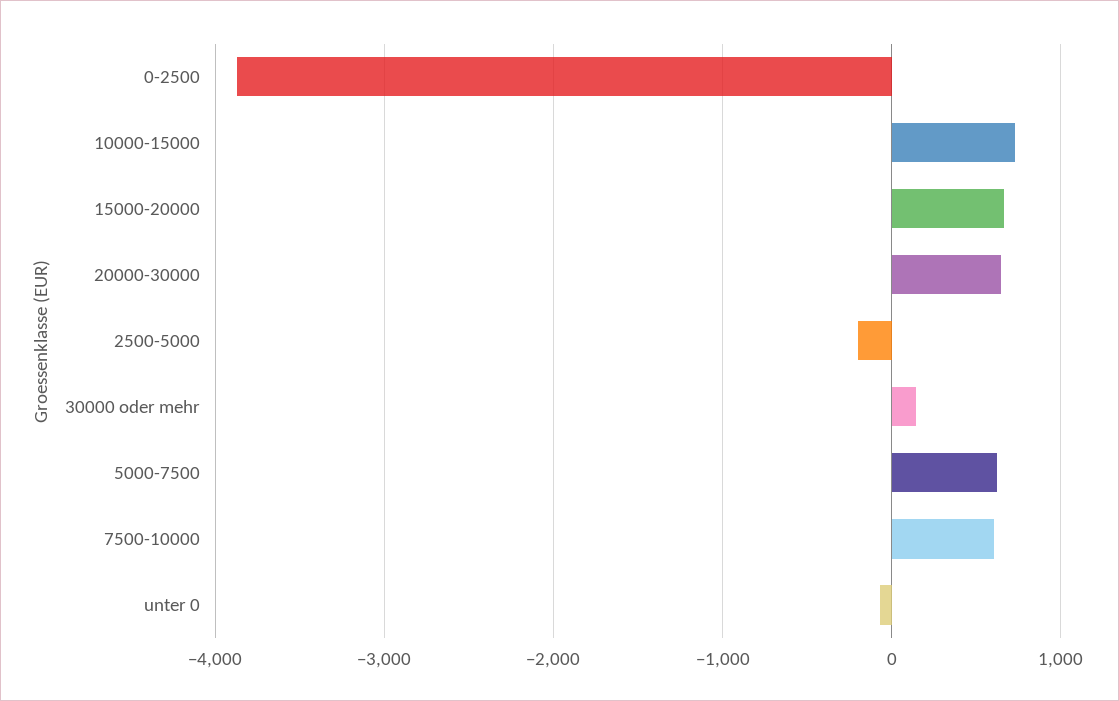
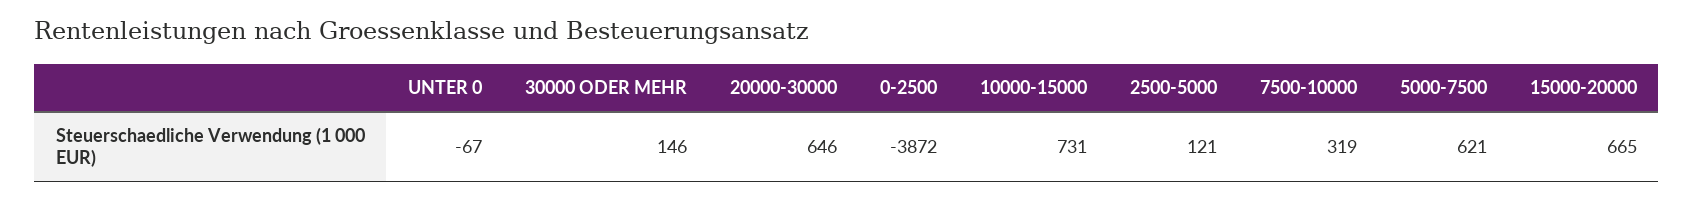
  {
    "0-2500": -3872,
    "10000-15000": 731,
    "15000-20000": 665,
    "20000-30000": 646,
-   "2500-5000": -200,
+   "2500-5000": 121,
    "30000 oder mehr": 146,
    "5000-7500": 621,
-   "7500-10000": 600,
+   "7500-10000": 319,
    "unter 0": -67
  }

